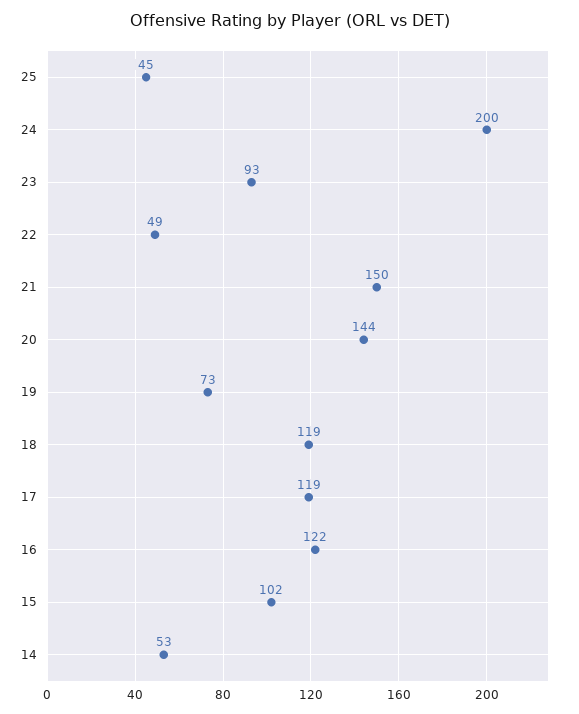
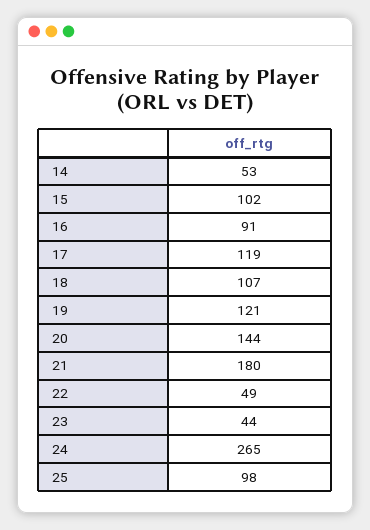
  {
-   "25": 45,
+   "25": 98,
-   "24": 200,
+   "24": 265,
-   "23": 93,
+   "23": 44,
    "22": 49,
-   "21": 150,
+   "21": 180,
    "20": 144,
-   "19": 73,
+   "19": 121,
-   "18": 119,
+   "18": 107,
    "17": 119,
-   "16": 122,
+   "16": 91,
    "15": 102,
    "14": 53
  }

